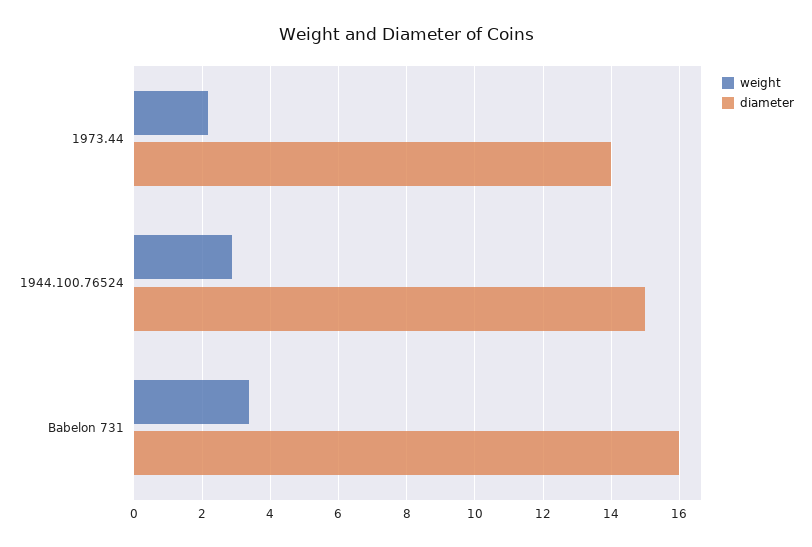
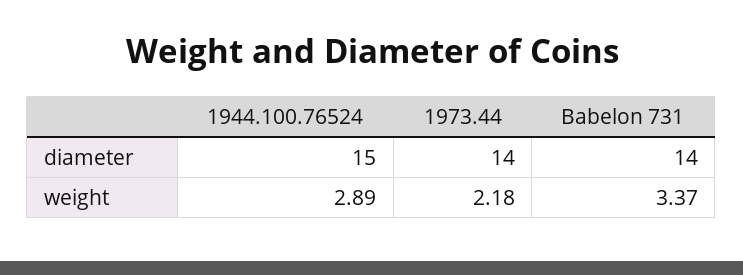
  {
    "weight": {
      "1973.44": 2.18,
      "1944.100.76524": 2.89,
      "Babelon 731": 3.37
    },
    "diameter": {
      "1973.44": 14,
      "1944.100.76524": 15,
-     "Babelon 731": 16
+     "Babelon 731": 14
    }
  }

